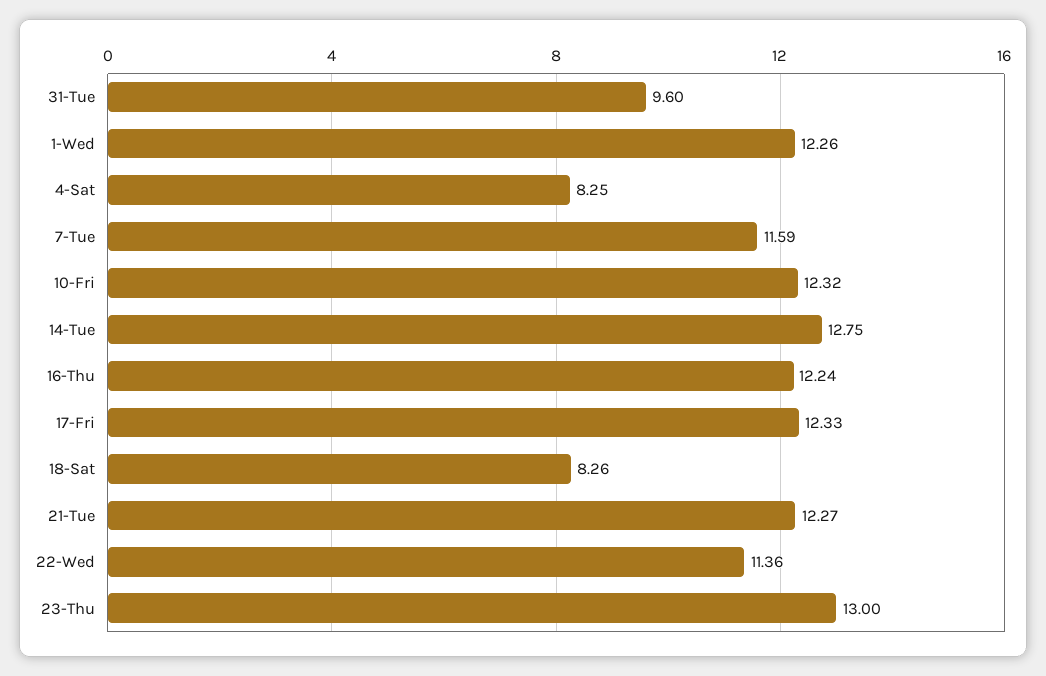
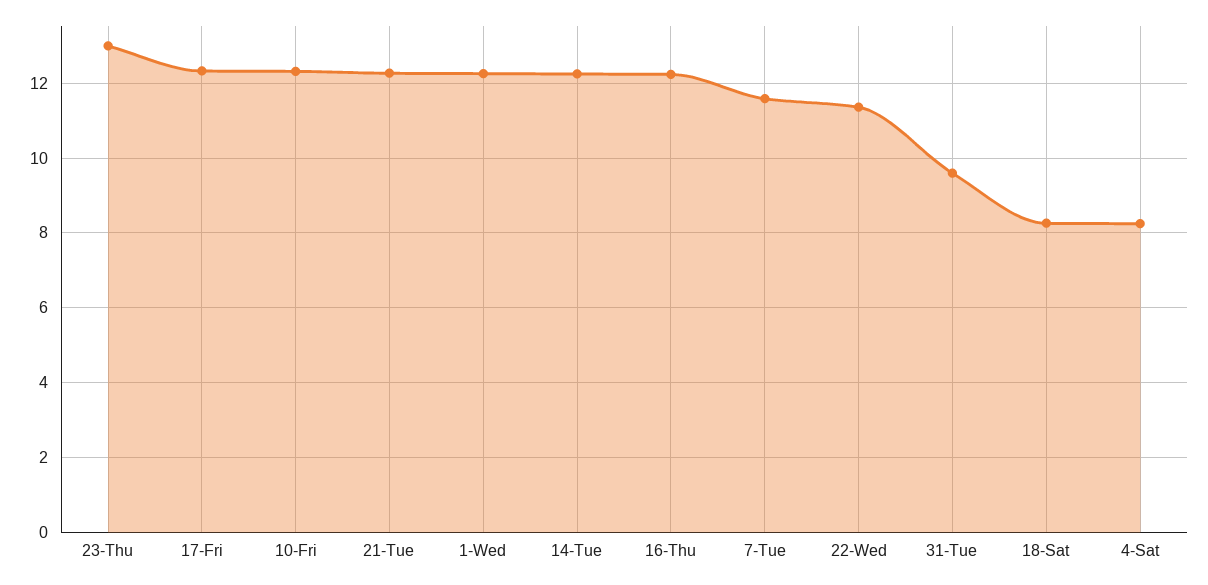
  {
    "31-Tue": 9.6,
    "1-Wed": 12.26,
    "4-Sat": 8.25,
    "7-Tue": 11.59,
    "10-Fri": 12.32,
-   "14-Tue": 12.75,
+   "14-Tue": 12.2,
    "16-Thu": 12.24,
    "17-Fri": 12.33,
    "18-Sat": 8.26,
    "21-Tue": 12.27,
    "22-Wed": 11.36,
    "23-Thu": 13
  }

